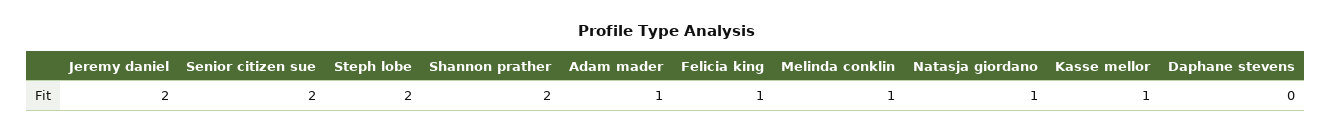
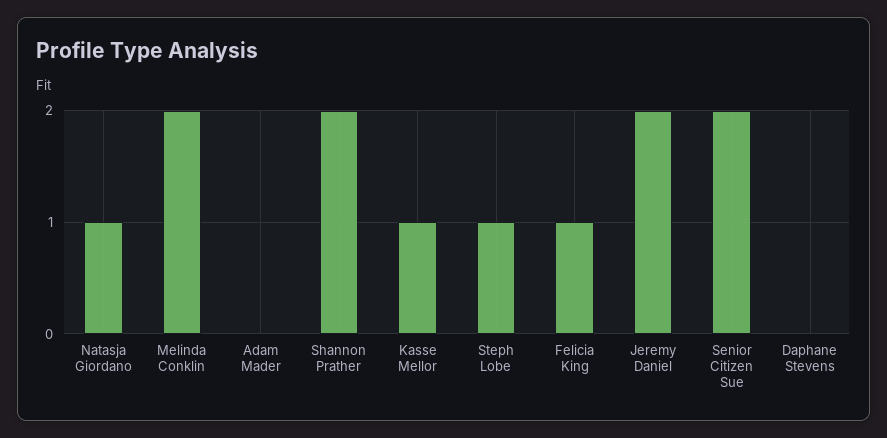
  {
    "Jeremy daniel": 2,
    "Senior citizen sue": 2,
-   "Steph lobe": 2,
+   "Steph lobe": 1,
    "Shannon prather": 2,
-   "Adam mader": 1,
+   "Adam mader": 0,
    "Felicia king": 1,
-   "Melinda conklin": 1,
+   "Melinda conklin": 2,
    "Natasja giordano": 1,
    "Kasse mellor": 1,
    "Daphane stevens": 0
  }

